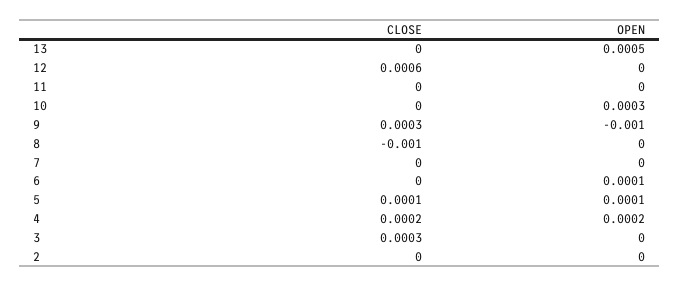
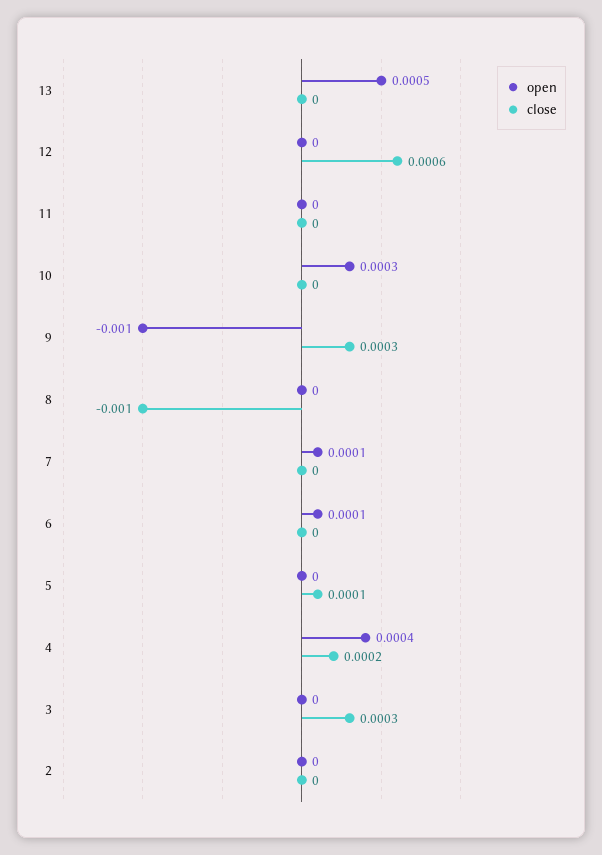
  {
    "CLOSE": {
      "13": 0,
      "12": 0.0006,
      "11": 0,
      "10": 0,
      "9": 0.0003,
      "8": -0.001,
      "7": 0,
      "6": 0,
      "5": 0.0001,
      "4": 0.0002,
      "3": 0.0003,
      "2": 0
    },
    "OPEN": {
      "13": 0.0005,
      "12": 0,
      "11": 0,
      "10": 0.0003,
      "9": -0.001,
      "8": 0,
-     "7": 0,
+     "7": 0.0001,
      "6": 0.0001,
-     "5": 0.0001,
+     "5": 0,
-     "4": 0.0002,
+     "4": 0.0004,
      "3": 0,
      "2": 0
    }
  }

